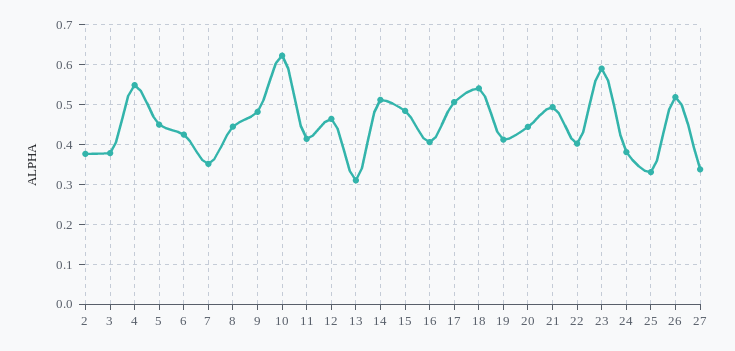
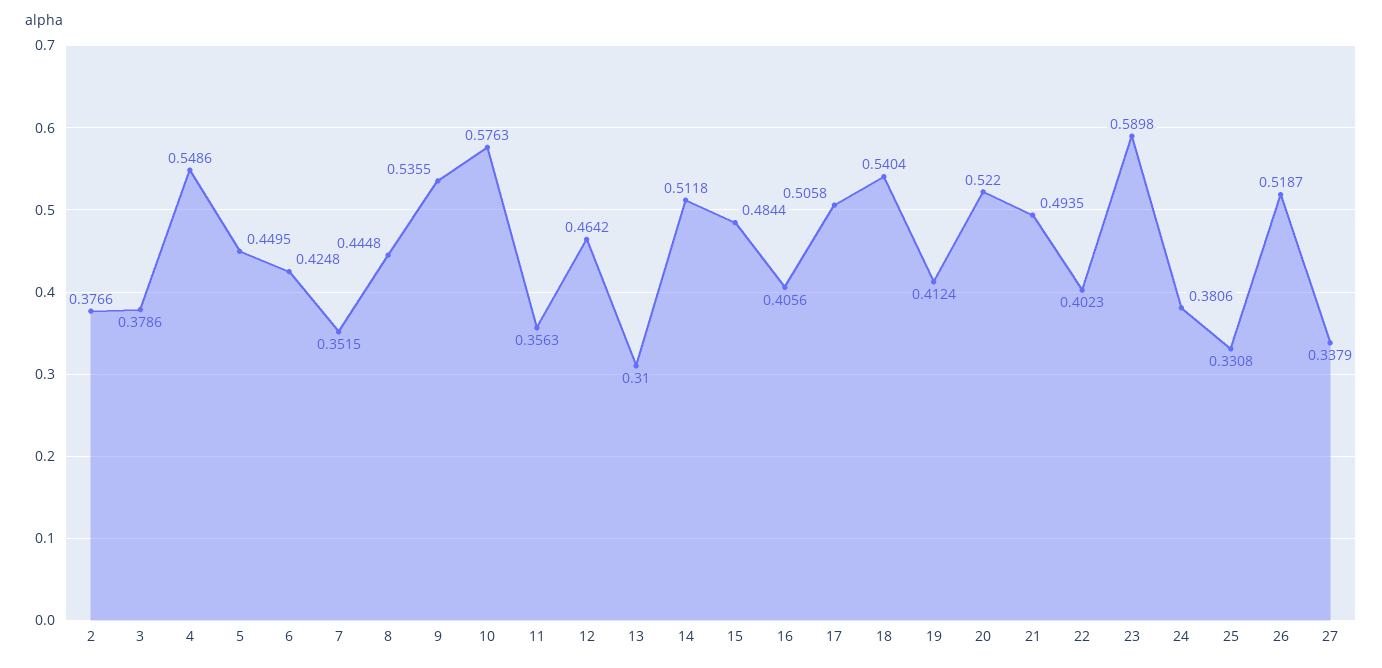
  {
    "2": 0.3766,
    "3": 0.3786,
    "4": 0.5486,
    "5": 0.4495,
    "6": 0.4248,
    "7": 0.3515,
    "8": 0.4448,
-   "9": 0.48,
+   "9": 0.5355,
-   "10": 0.62,
+   "10": 0.5763,
-   "11": 0.42,
+   "11": 0.3563,
    "12": 0.4642,
    "13": 0.31,
    "14": 0.5118,
    "15": 0.4844,
    "16": 0.4056,
    "17": 0.5058,
    "18": 0.5404,
    "19": 0.4124,
-   "20": 0.44,
+   "20": 0.522,
    "21": 0.4935,
    "22": 0.4023,
    "23": 0.5898,
    "24": 0.3806,
    "25": 0.3308,
    "26": 0.5187,
    "27": 0.3379
  }

